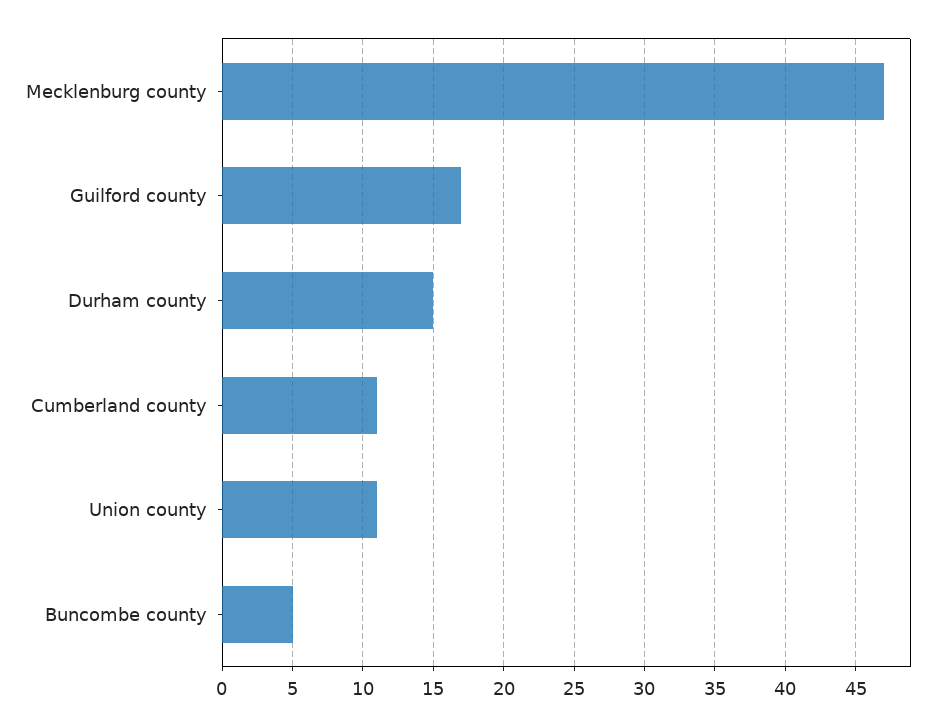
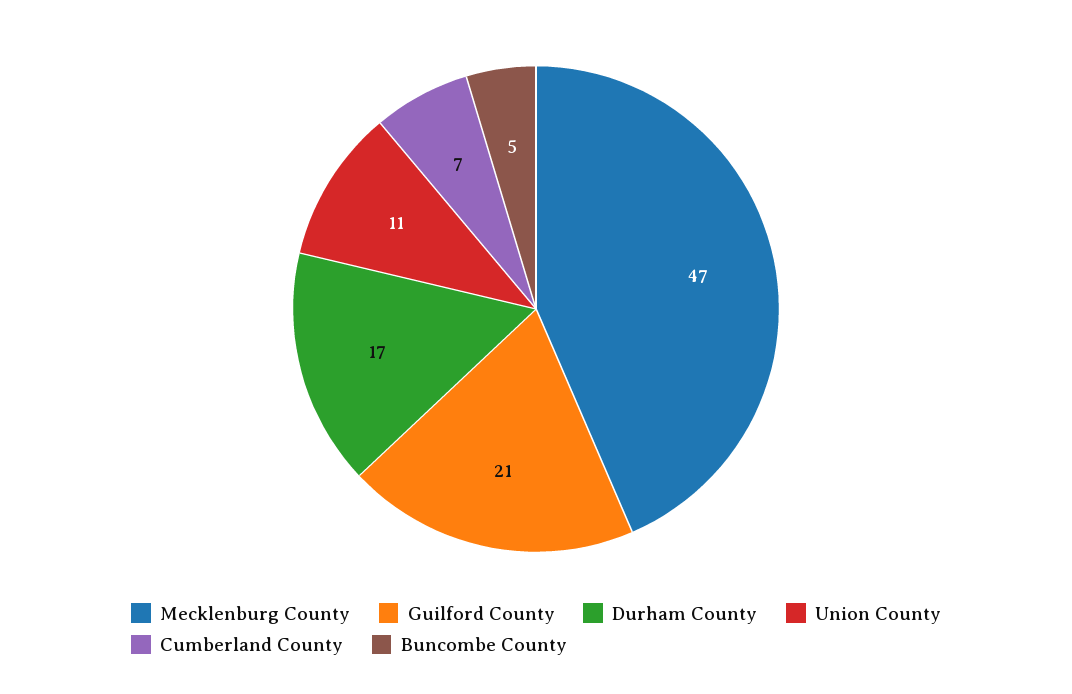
  {
    "Mecklenburg county": 47,
-   "Guilford county": 17,
+   "Guilford county": 21,
-   "Durham county": 15,
+   "Durham county": 17,
-   "Cumberland county": 11,
+   "Cumberland county": 7,
    "Union county": 11,
    "Buncombe county": 5
  }

